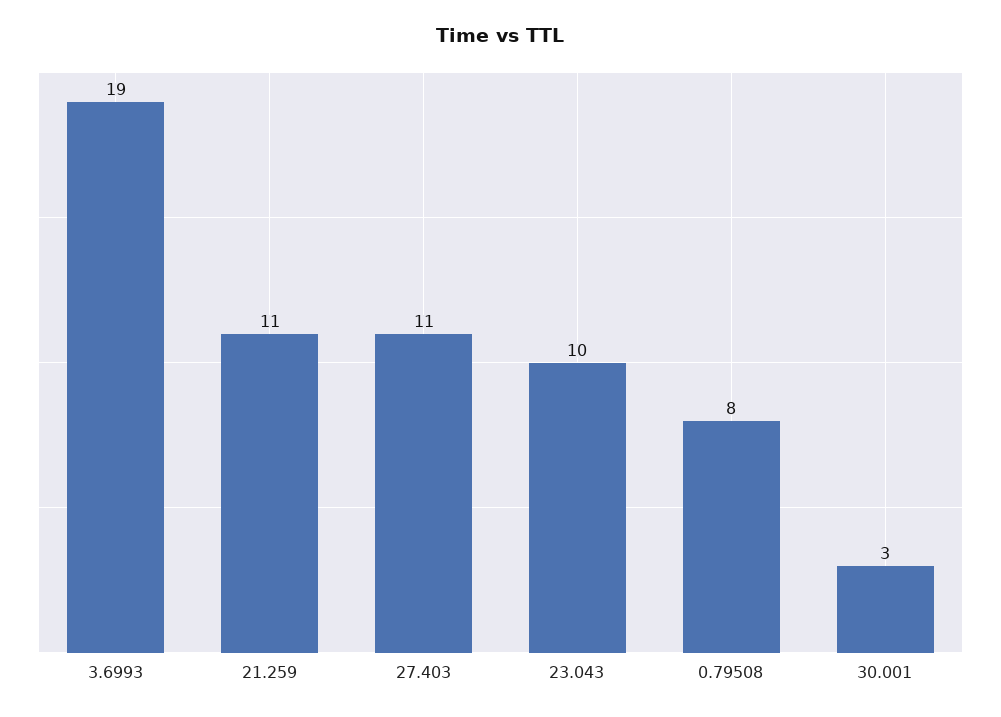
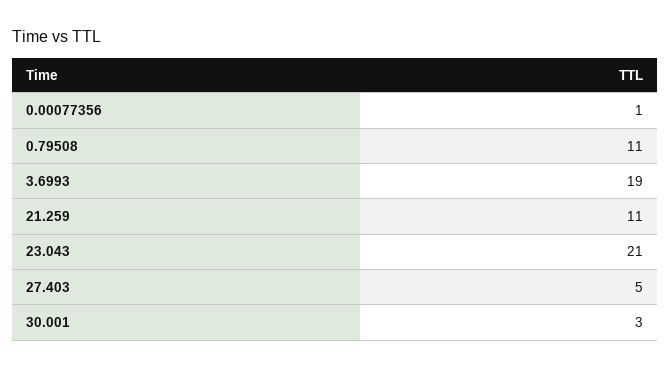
  {
    "3.6993": 19,
    "21.259": 11,
-   "27.403": 11,
+   "27.403": 5,
-   "23.043": 10,
+   "23.043": 21,
-   "0.79508": 8,
+   "0.79508": 11,
-   "30.001": 3
+   "30.001": 3,
+   "0.00077356": 1
  }

